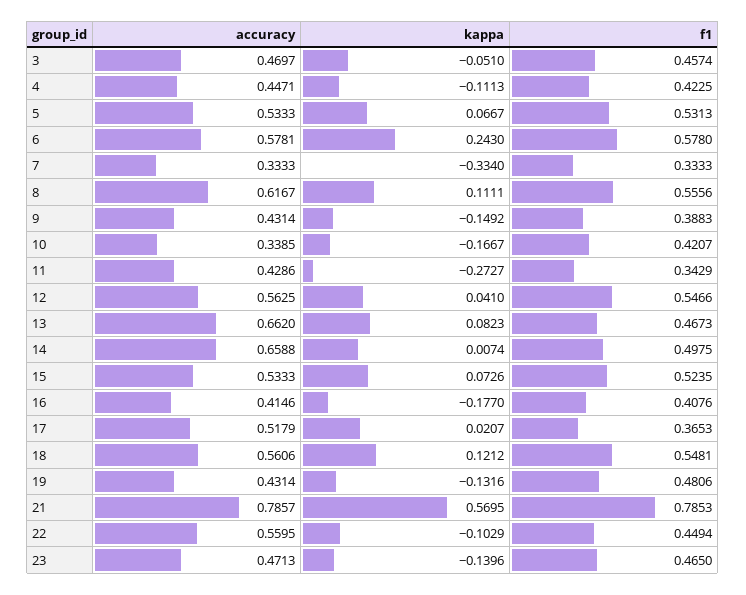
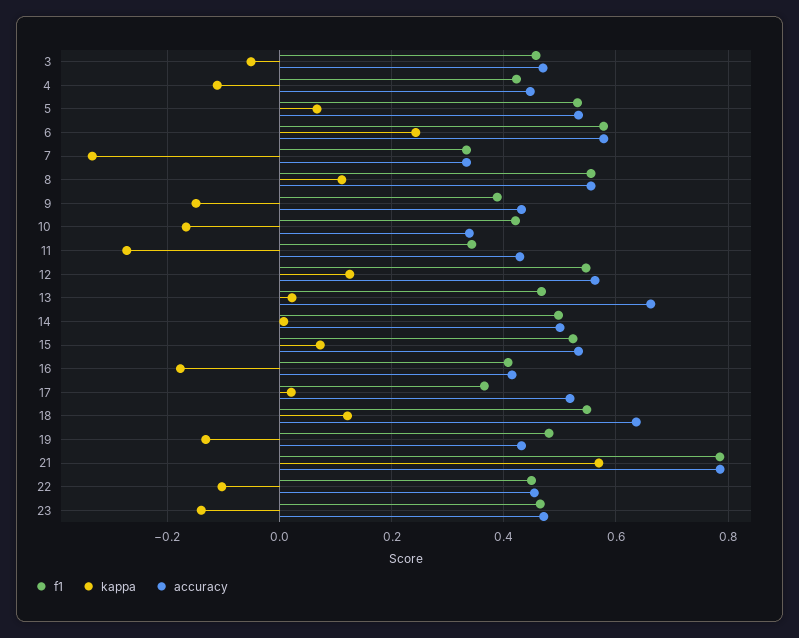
  {
    "accuracy": {
      "3": 0.4697,
      "4": 0.4471,
      "5": 0.5333,
      "6": 0.5781,
      "7": 0.3333,
-     "8": 0.6167,
+     "8": 0.56,
      "9": 0.4314,
      "10": 0.3385,
      "11": 0.4286,
      "12": 0.5625,
      "13": 0.662,
-     "14": 0.6588,
+     "14": 0.5,
      "15": 0.5333,
      "16": 0.4146,
      "17": 0.5179,
-     "18": 0.5606,
+     "18": 0.64,
      "19": 0.4314,
      "21": 0.7857,
-     "22": 0.5595,
+     "22": 0.46,
      "23": 0.4713
    },
    "kappa": {
      "3": -0.051,
      "4": -0.1113,
      "5": 0.0667,
      "6": 0.243,
      "7": -0.334,
      "8": 0.1111,
      "9": -0.1492,
      "10": -0.1667,
      "11": -0.2727,
-     "12": 0.041,
+     "12": 0.12,
-     "13": 0.0823,
+     "13": 0.02,
      "14": 0.0074,
      "15": 0.0726,
      "16": -0.177,
      "17": 0.0207,
      "18": 0.1212,
      "19": -0.1316,
      "21": 0.5695,
      "22": -0.1029,
      "23": -0.1396
    },
    "f1": {
      "3": 0.4574,
      "4": 0.4225,
      "5": 0.5313,
      "6": 0.578,
      "7": 0.3333,
      "8": 0.5556,
      "9": 0.3883,
      "10": 0.4207,
      "11": 0.3429,
      "12": 0.5466,
      "13": 0.4673,
      "14": 0.4975,
      "15": 0.5235,
      "16": 0.4076,
      "17": 0.3653,
      "18": 0.5481,
      "19": 0.4806,
      "21": 0.7853,
      "22": 0.4494,
      "23": 0.465
    }
  }

